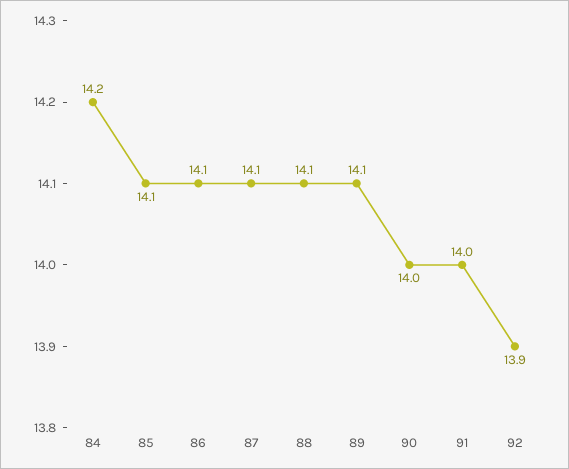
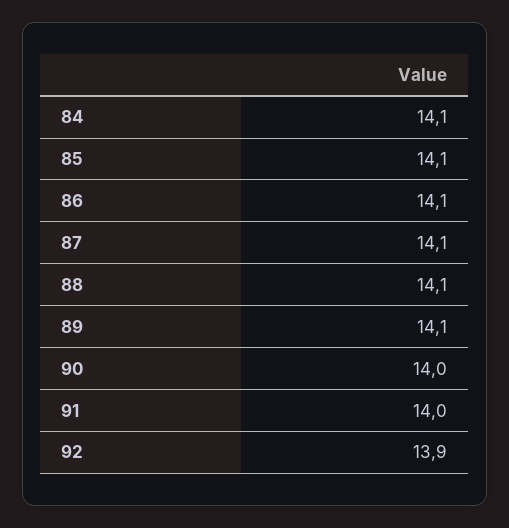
  {
-   "84": 14.2,
+   "84": 14.1,
    "85": 14.1,
    "86": 14.1,
    "87": 14.1,
    "88": 14.1,
    "89": 14.1,
    "90": 14,
    "91": 14,
    "92": 13.9
  }

